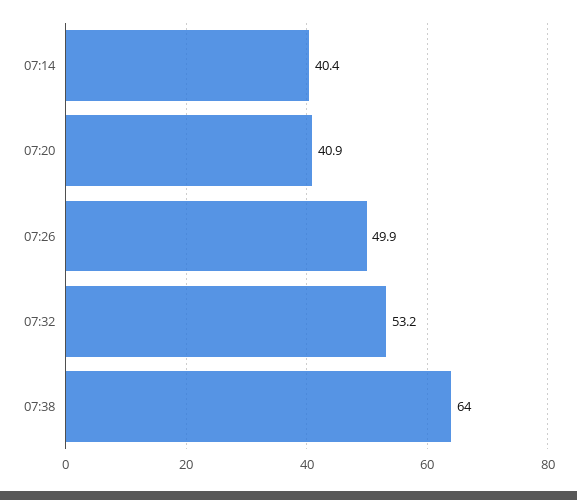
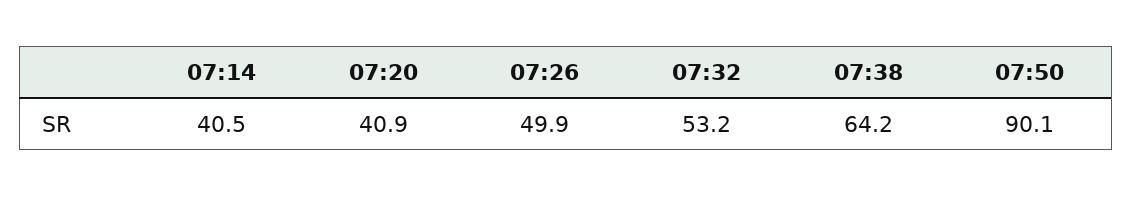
  {
-   "07:14": 40.4,
+   "07:14": 40.5,
    "07:20": 40.9,
    "07:26": 49.9,
    "07:32": 53.2,
-   "07:38": 64
+   "07:38": 64.2,
+   "07:50": 90.1
  }

